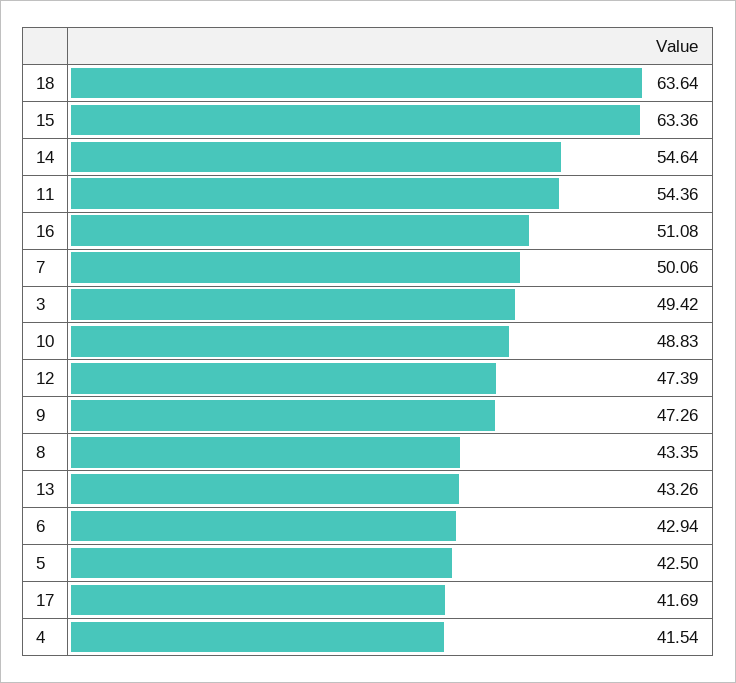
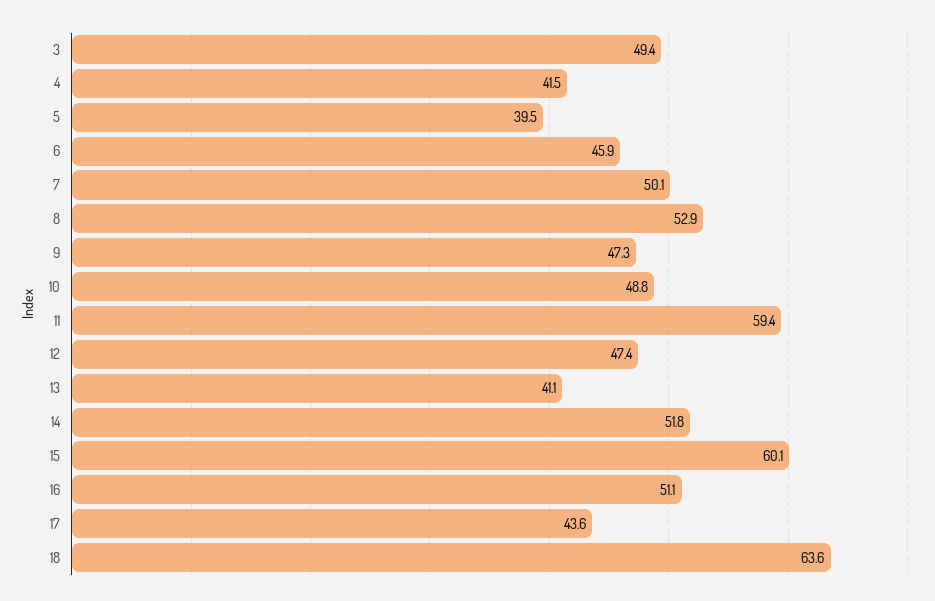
  {
    "18": 63.64,
-   "15": 63.36,
+   "15": 60.1,
-   "14": 54.64,
+   "14": 51.8,
-   "11": 54.36,
+   "11": 59.4,
    "16": 51.08,
    "7": 50.06,
    "3": 49.42,
    "10": 48.83,
    "12": 47.39,
    "9": 47.26,
-   "8": 43.35,
+   "8": 52.9,
-   "13": 43.26,
+   "13": 41.1,
-   "6": 42.94,
+   "6": 45.9,
-   "5": 42.5,
+   "5": 39.5,
-   "17": 41.69,
+   "17": 43.6,
    "4": 41.54
  }

